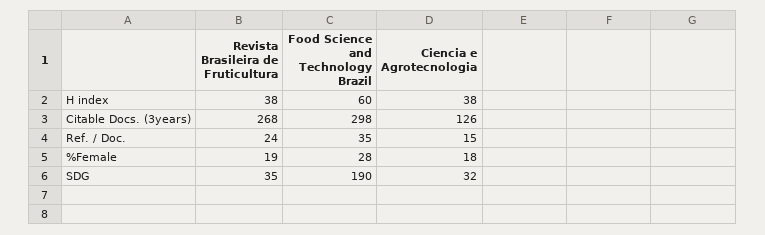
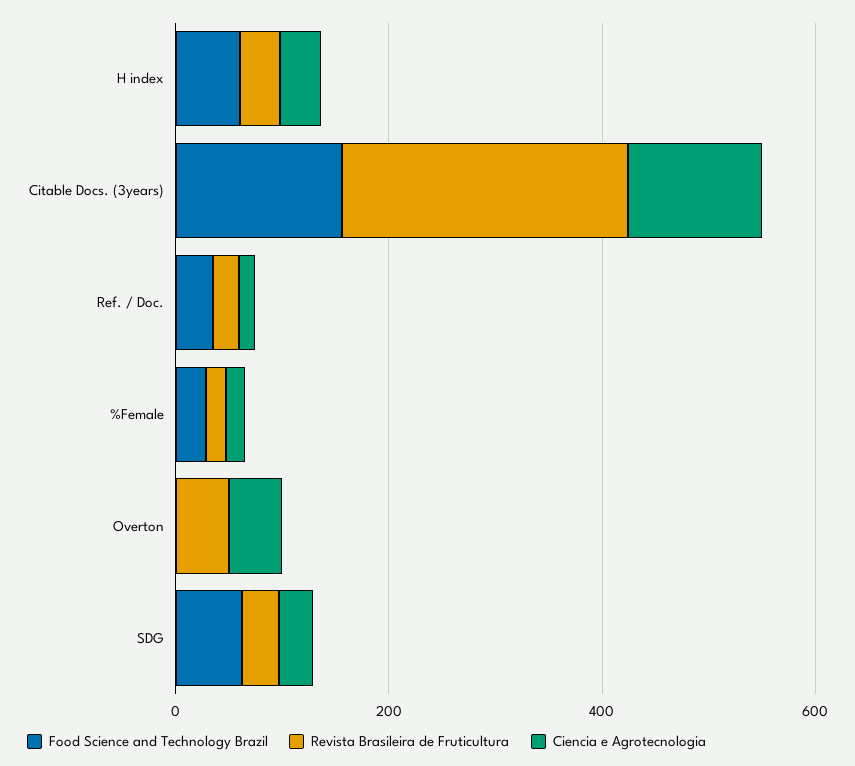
  {
    "Revista Brasileira de Fruticultura": {
      "H index": 38,
      "Citable Docs. (3years)": 268,
      "Ref. / Doc.": 24,
      "%Female": 19,
-     "SDG": 35
+     "SDG": 35,
+     "Overton": 50
    },
    "Food Science and Technology Brazil": {
      "H index": 60,
-     "Citable Docs. (3years)": 298,
+     "Citable Docs. (3years)": 150,
      "Ref. / Doc.": 35,
      "%Female": 28,
-     "SDG": 190
+     "SDG": 50,
+     "Overton": 0
    },
    "Ciencia e Agrotecnologia": {
      "H index": 38,
      "Citable Docs. (3years)": 126,
      "Ref. / Doc.": 15,
      "%Female": 18,
-     "SDG": 32
+     "SDG": 32,
+     "Overton": 50
    }
  }

